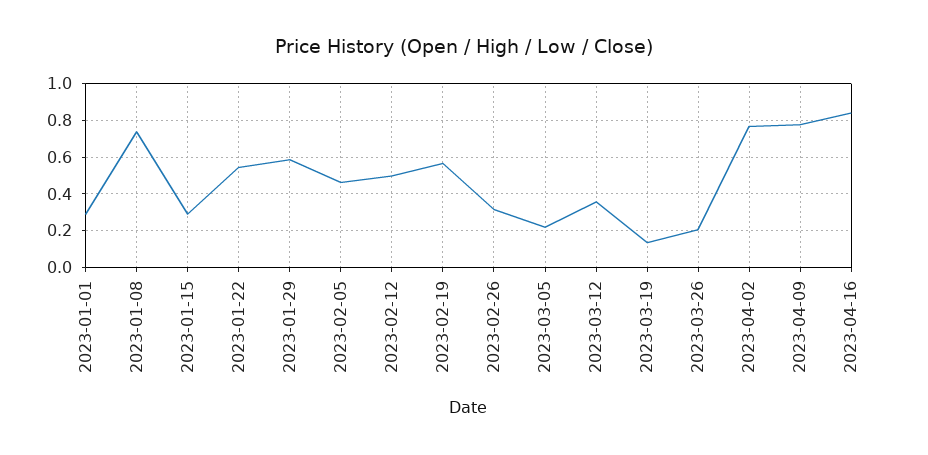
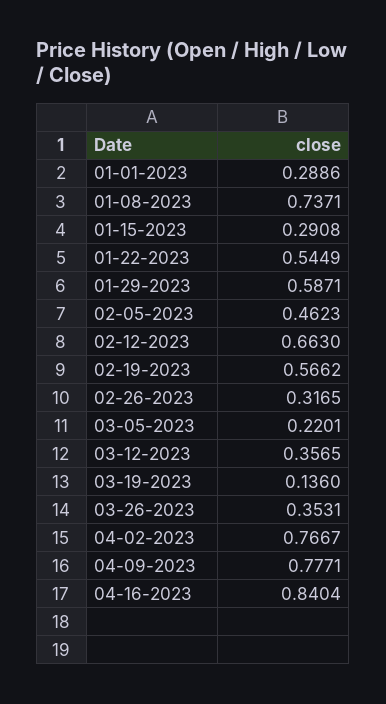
  {
    "2023-01-01": 0.2886,
    "2023-01-08": 0.7371,
    "2023-01-15": 0.2908,
    "2023-01-22": 0.5449,
    "2023-01-29": 0.5871,
    "2023-02-05": 0.4623,
-   "2023-02-12": 0.5,
+   "2023-02-12": 0.663,
    "2023-02-19": 0.5662,
    "2023-02-26": 0.3165,
    "2023-03-05": 0.2201,
    "2023-03-12": 0.3565,
    "2023-03-19": 0.136,
-   "2023-03-26": 0.2,
+   "2023-03-26": 0.3531,
    "2023-04-02": 0.7667,
    "2023-04-09": 0.7771,
    "2023-04-16": 0.8404
  }

